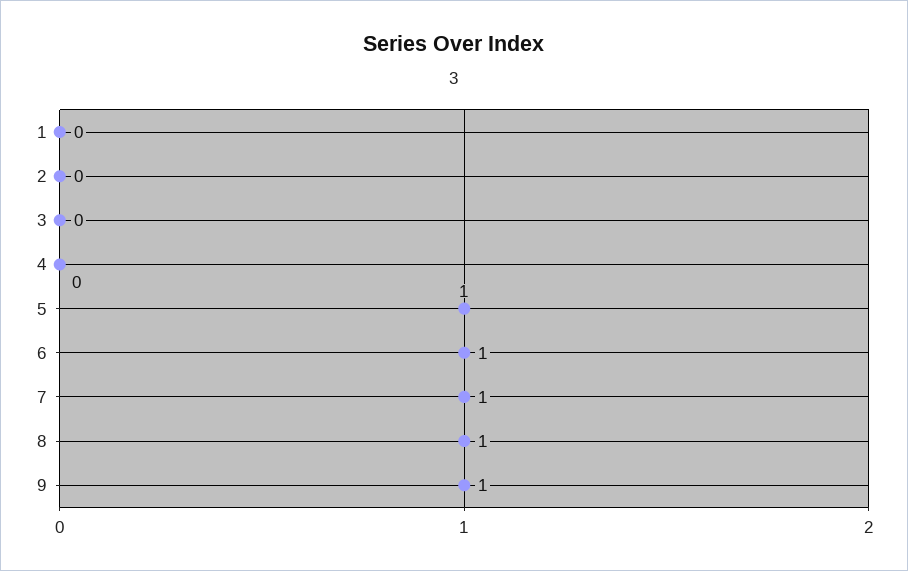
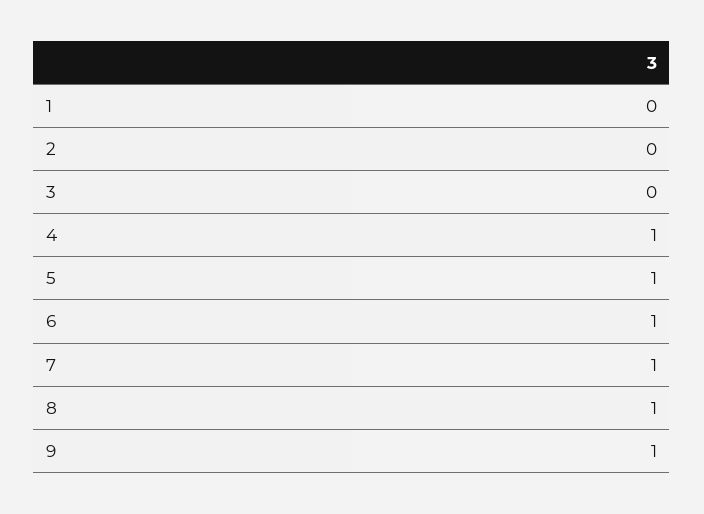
  {
    "1": 0,
    "2": 0,
    "3": 0,
-   "4": 0,
+   "4": 1,
    "5": 1,
    "6": 1,
    "7": 1,
    "8": 1,
    "9": 1
  }

